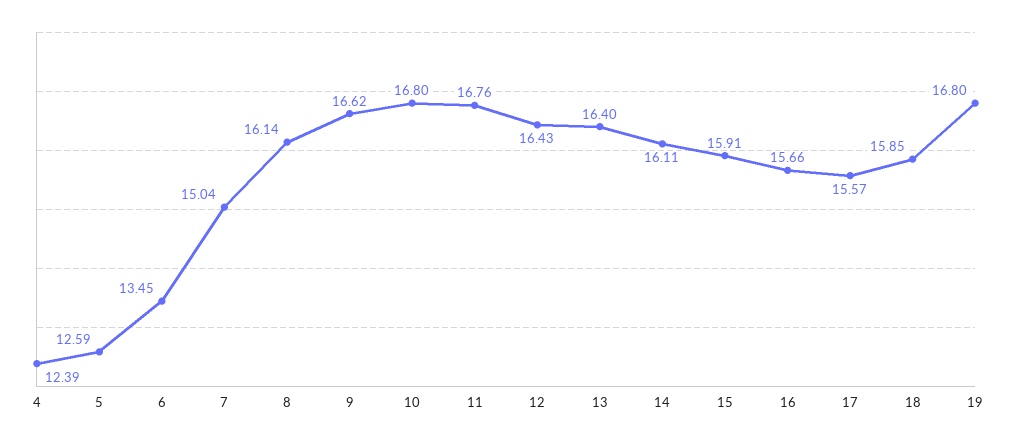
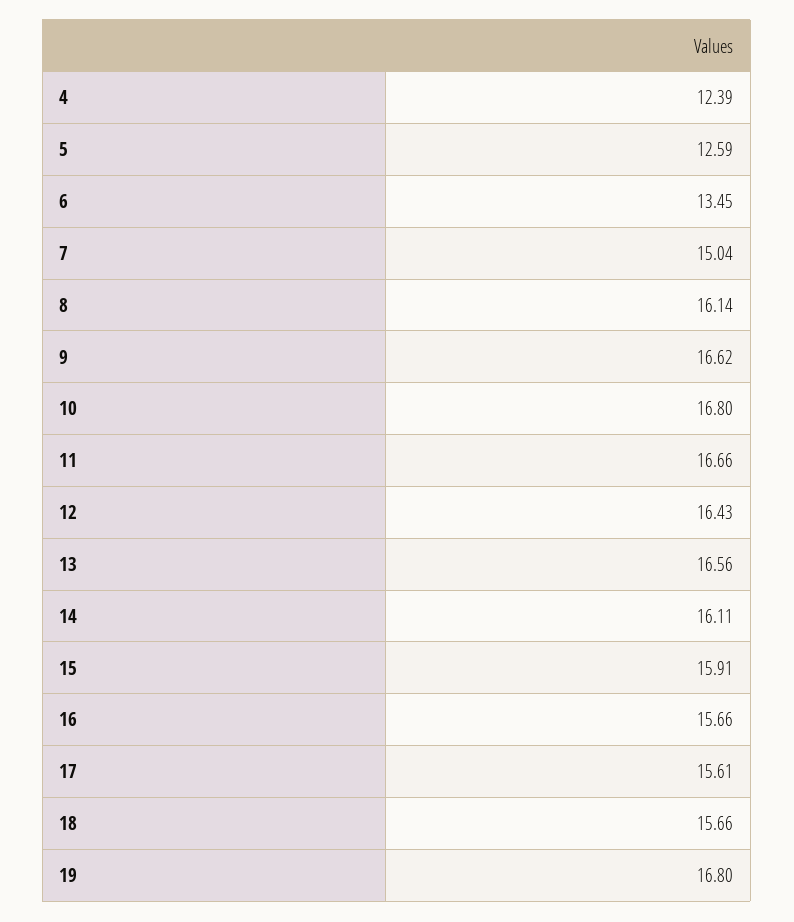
  {
    "4": 12.39,
    "5": 12.59,
    "6": 13.45,
    "7": 15.04,
    "8": 16.14,
    "9": 16.62,
    "10": 16.8,
-   "11": 16.76,
+   "11": 16.66,
    "12": 16.43,
-   "13": 16.4,
+   "13": 16.56,
    "14": 16.11,
    "15": 15.91,
    "16": 15.66,
-   "17": 15.57,
+   "17": 15.61,
-   "18": 15.85,
+   "18": 15.66,
    "19": 16.8
  }

